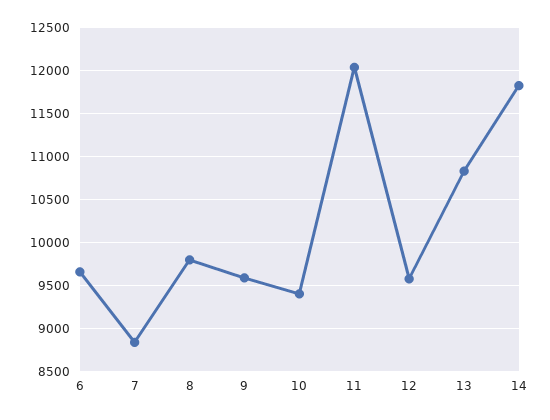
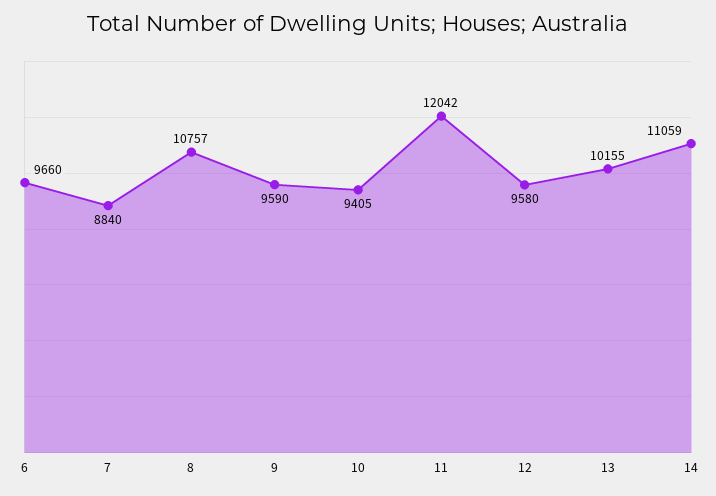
  {
    "6": 9660,
    "7": 8840,
-   "8": 9800,
+   "8": 10757,
    "9": 9590,
    "10": 9405,
    "11": 12042,
    "12": 9580,
-   "13": 10800,
+   "13": 10155,
-   "14": 11800
+   "14": 11059
  }

